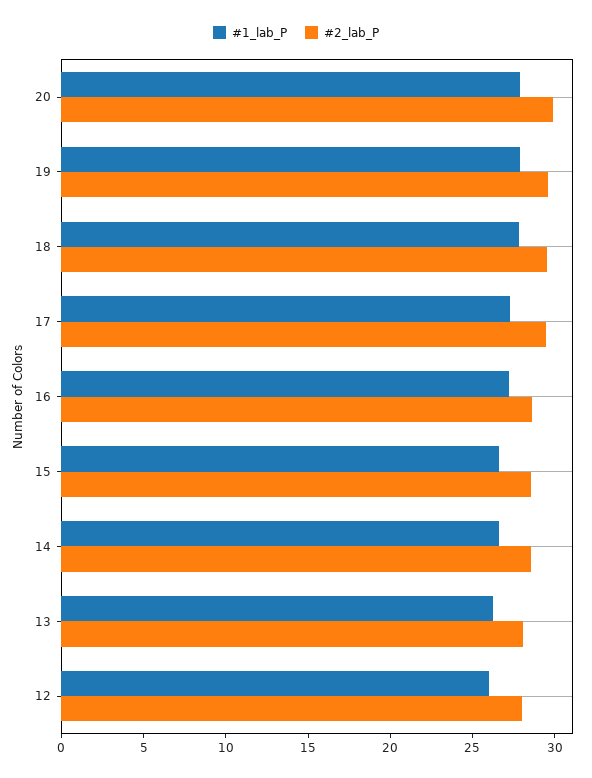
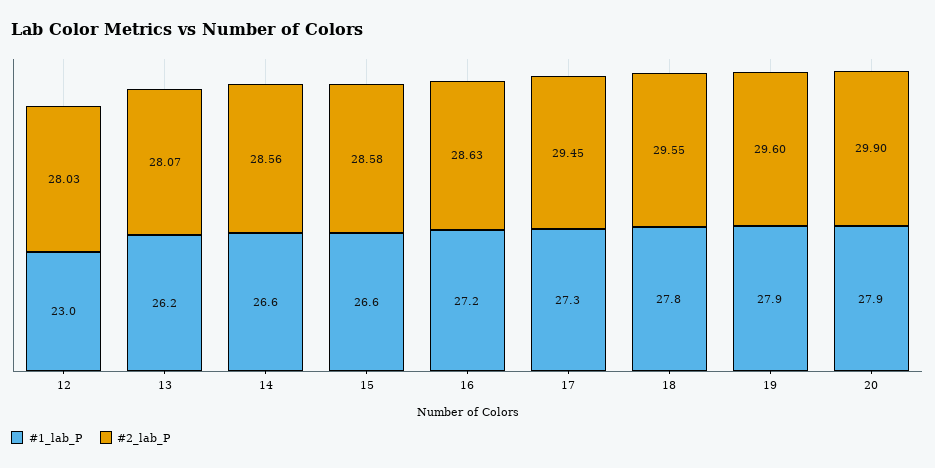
  {
    "#1_lab_P": {
      "20": 27.9,
      "19": 27.9,
      "18": 27.8,
      "17": 27.3,
      "16": 27.2,
      "15": 26.6,
      "14": 26.6,
      "13": 26.2,
-     "12": 26
+     "12": 23
    },
    "#2_lab_P": {
      "20": 29.9,
      "19": 29.6,
      "18": 29.55,
      "17": 29.45,
      "16": 28.63,
      "15": 28.58,
      "14": 28.56,
      "13": 28.07,
      "12": 28.03
    }
  }

